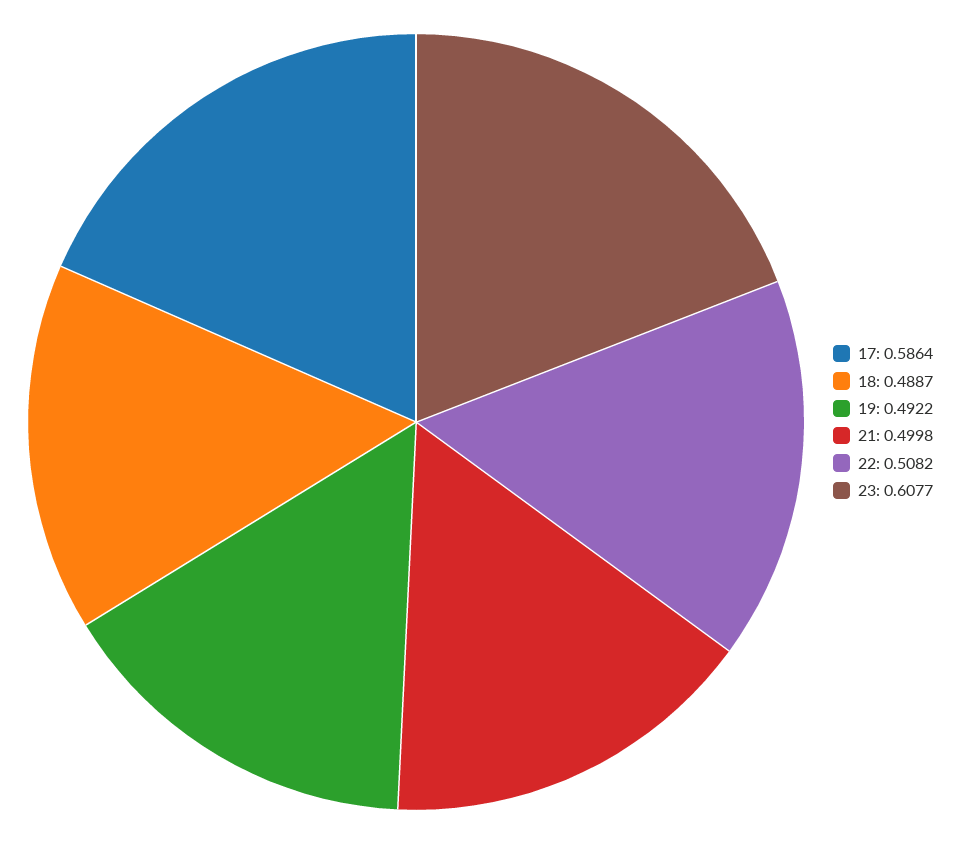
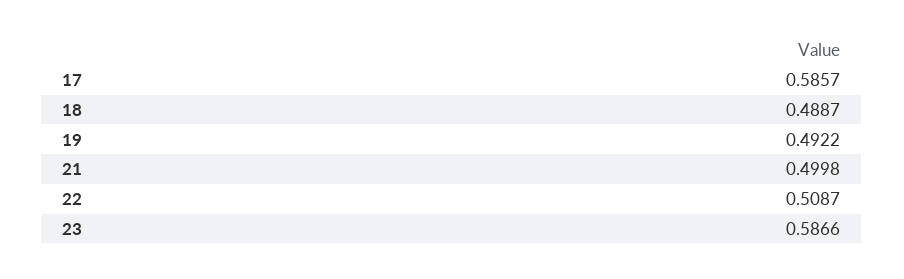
  {
-   "17": 0.5864,
+   "17": 0.5857,
    "18": 0.4887,
    "19": 0.4922,
    "21": 0.4998,
-   "22": 0.5082,
+   "22": 0.5087,
-   "23": 0.6077
+   "23": 0.5866
  }

